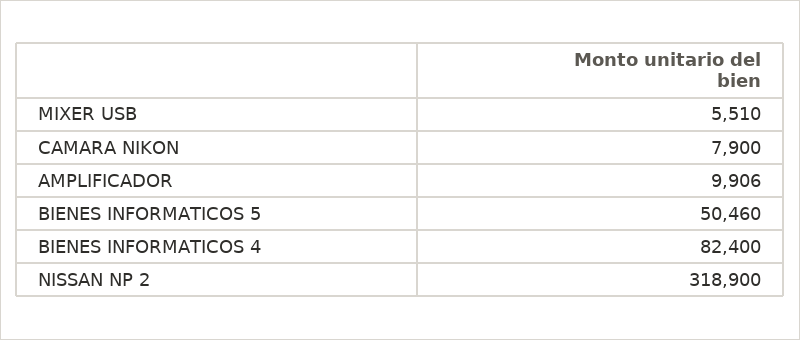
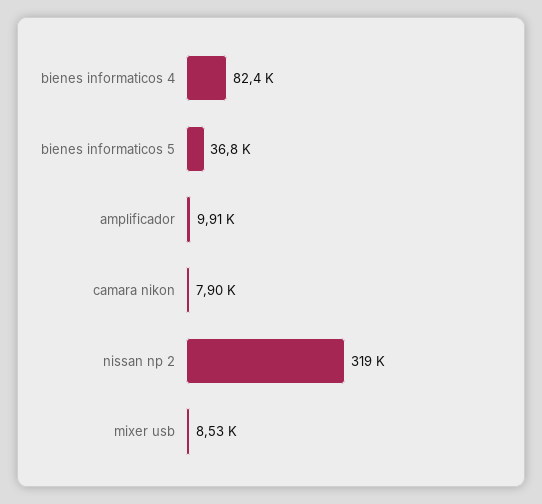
  {
-   "MIXER USB": 5510,
+   "MIXER USB": 8530,
    "CAMARA NIKON": 7900,
    "AMPLIFICADOR": 9906,
-   "BIENES INFORMATICOS 5": 50460,
+   "BIENES INFORMATICOS 5": 36800,
    "BIENES INFORMATICOS 4": 82400,
    "NISSAN NP 2": 318900
  }

